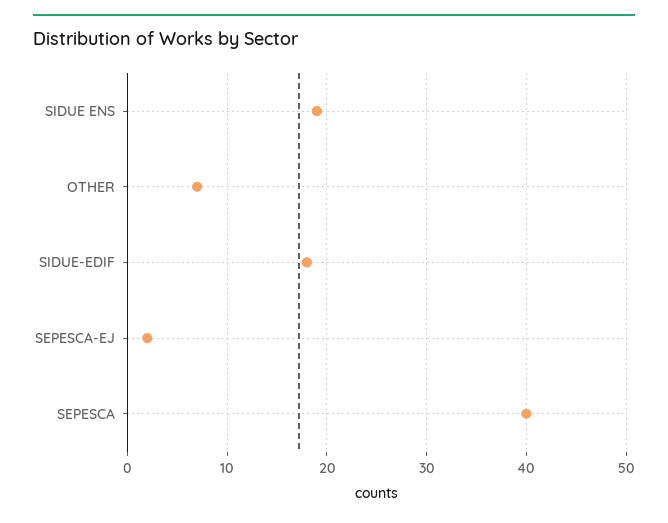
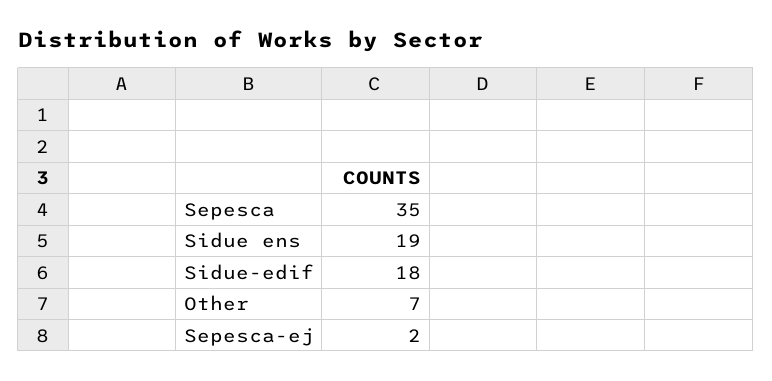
  {
    "SIDUE ENS": 19,
    "OTHER": 7,
    "SIDUE-EDIF": 18,
    "SEPESCA-EJ": 2,
-   "SEPESCA": 40
+   "SEPESCA": 35
  }

